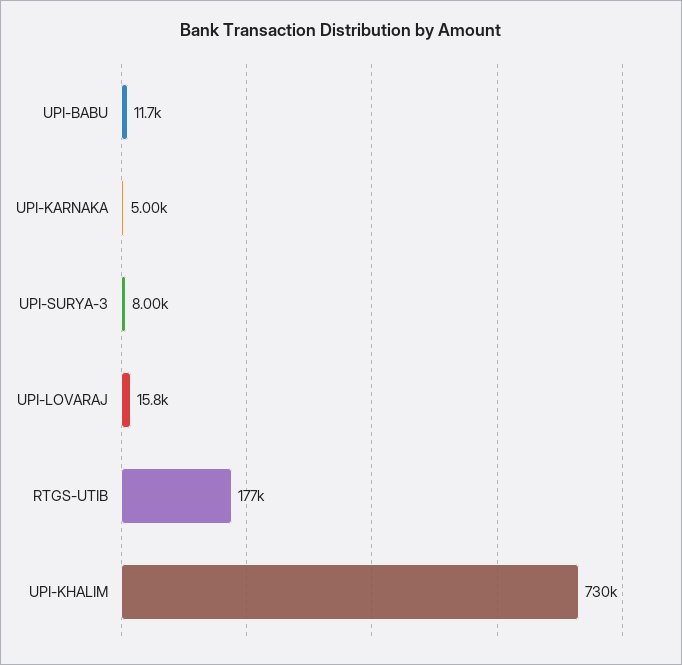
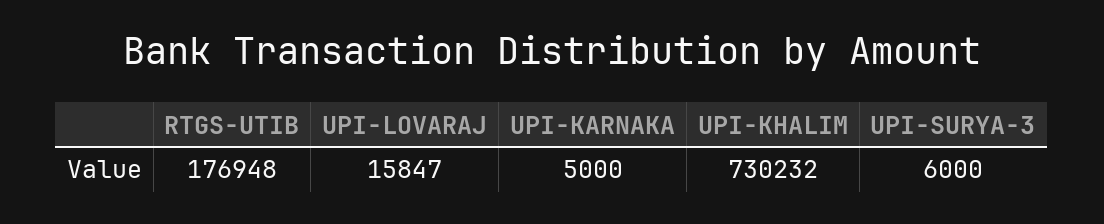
  {
-   "UPI-BABU": 11700,
    "UPI-KARNAKA": 5000,
-   "UPI-SURYA-3": 8000,
+   "UPI-SURYA-3": 6000,
    "UPI-LOVARAJ": 15847,
    "RTGS-UTIB": 176948,
    "UPI-KHALIM": 730232
  }

